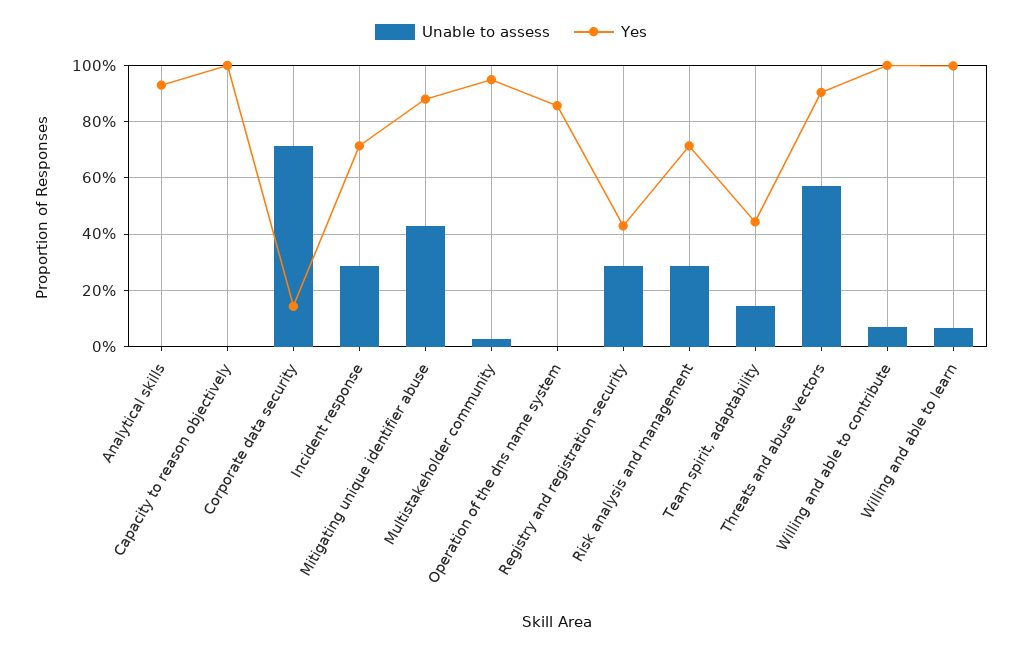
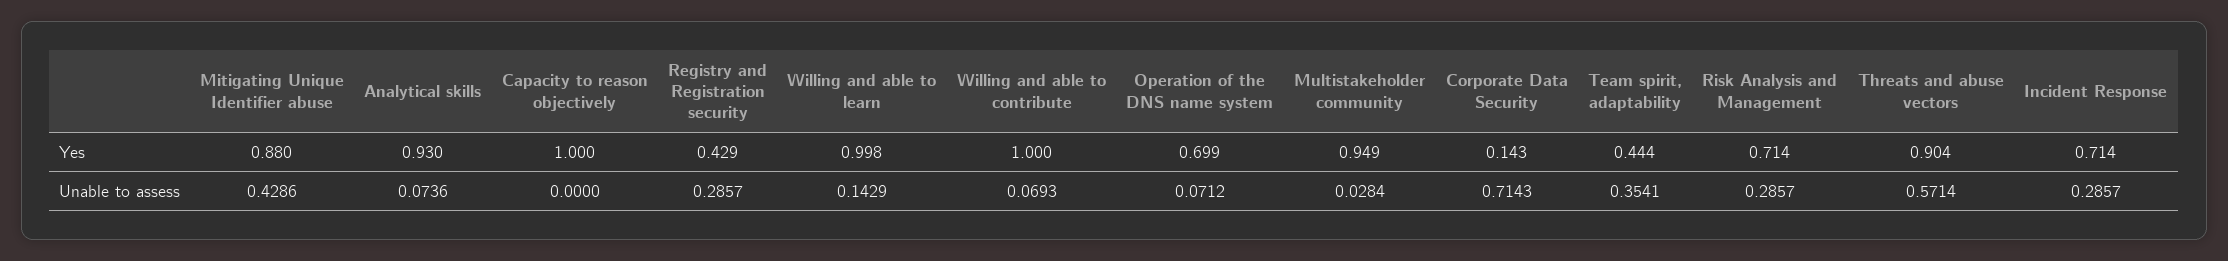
  {
    "Unable to assess": {
-     "Analytical skills": 0,
+     "Analytical skills": 0.0736,
      "Capacity to reason objectively": 0,
      "Corporate data security": 0.7143,
      "Incident response": 0.2857,
      "Mitigating unique identifier abuse": 0.4286,
      "Multistakeholder community": 0.0284,
-     "Operation of the dns name system": 0,
+     "Operation of the dns name system": 0.0712,
      "Registry and registration security": 0.2857,
      "Risk analysis and management": 0.2857,
-     "Team spirit, adaptability": 0.15,
+     "Team spirit, adaptability": 0.3541,
      "Threats and abuse vectors": 0.5714,
      "Willing and able to contribute": 0.0693,
-     "Willing and able to learn": 0.075
+     "Willing and able to learn": 0.1429
    },
    "Yes": {
      "Analytical skills": 0.93,
      "Capacity to reason objectively": 1,
      "Corporate data security": 0.143,
      "Incident response": 0.714,
      "Mitigating unique identifier abuse": 0.88,
      "Multistakeholder community": 0.949,
-     "Operation of the dns name system": 0.85,
+     "Operation of the dns name system": 0.699,
      "Registry and registration security": 0.429,
      "Risk analysis and management": 0.714,
      "Team spirit, adaptability": 0.444,
      "Threats and abuse vectors": 0.904,
      "Willing and able to contribute": 1,
      "Willing and able to learn": 0.998
    }
  }

